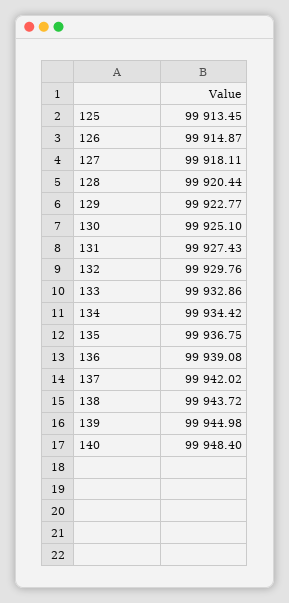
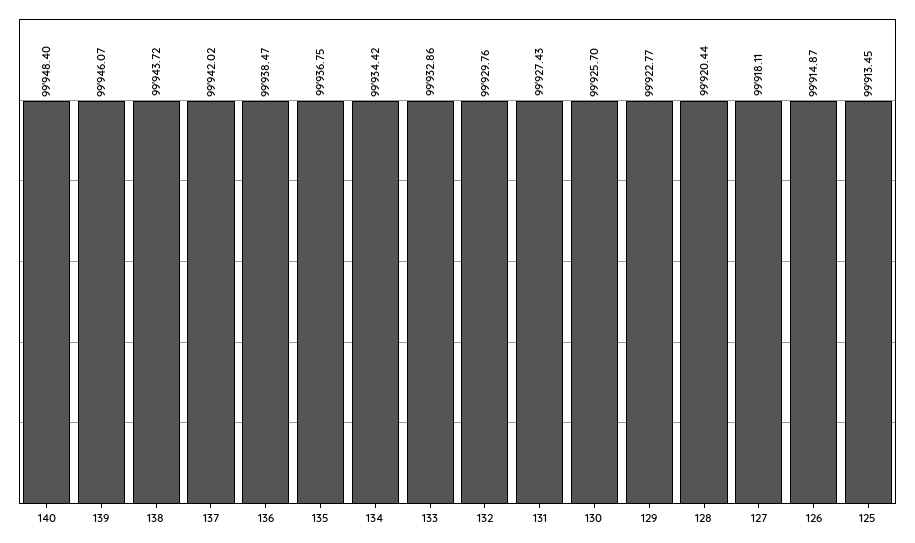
  {
    "125": 99913.45,
    "126": 99914.87,
    "127": 99918.11,
    "128": 99920.44,
    "129": 99922.77,
-   "130": 99925.1,
+   "130": 99925.7,
    "131": 99927.43,
    "132": 99929.76,
    "133": 99932.86,
    "134": 99934.42,
    "135": 99936.75,
-   "136": 99939.08,
+   "136": 99938.47,
    "137": 99942.02,
    "138": 99943.72,
-   "139": 99944.98,
+   "139": 99946.07,
    "140": 99948.4
  }

